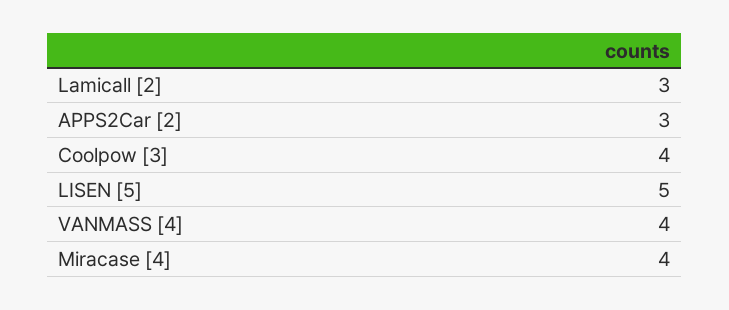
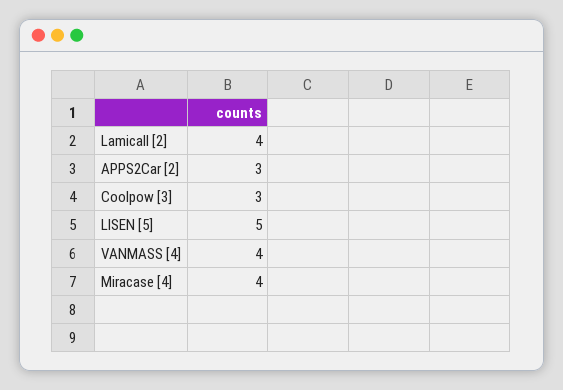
  {
-   "Lamicall [2]": 3,
+   "Lamicall [2]": 4,
    "APPS2Car [2]": 3,
-   "Coolpow [3]": 4,
+   "Coolpow [3]": 3,
    "LISEN [5]": 5,
    "VANMASS [4]": 4,
    "Miracase [4]": 4
  }

